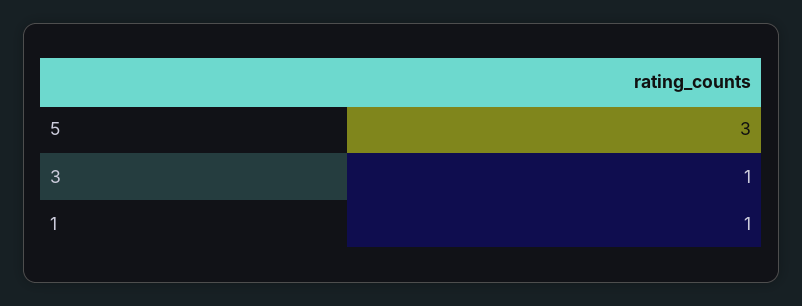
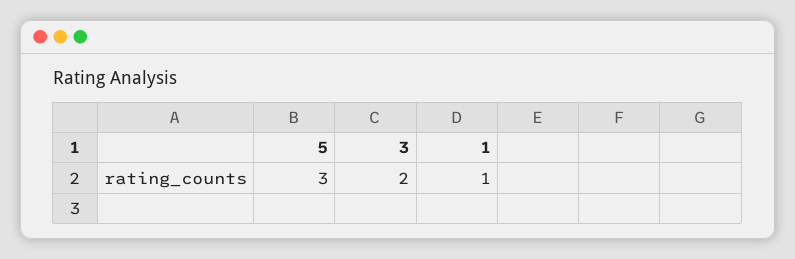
  {
    "5": 3,
-   "3": 1,
+   "3": 2,
    "1": 1
  }

